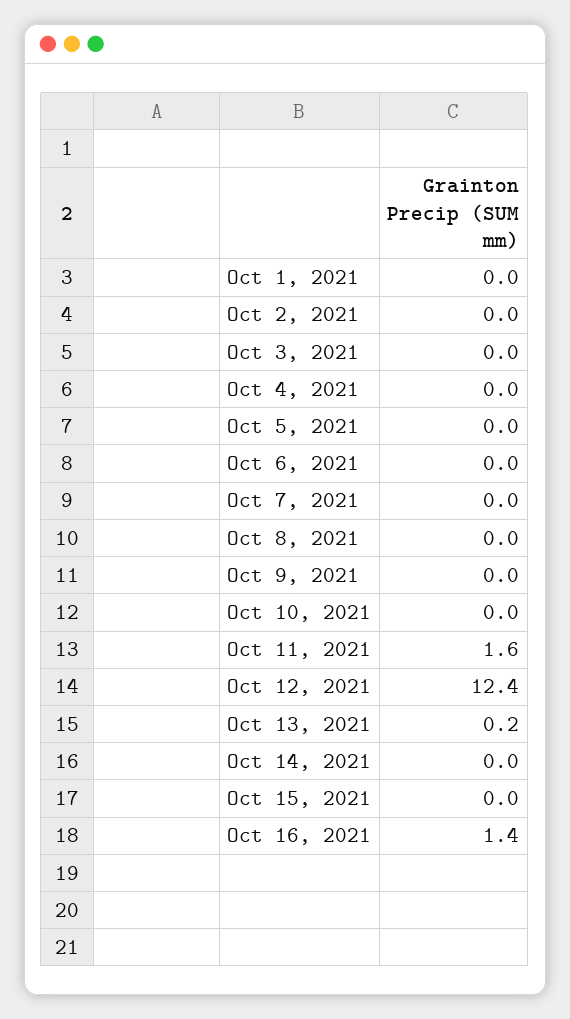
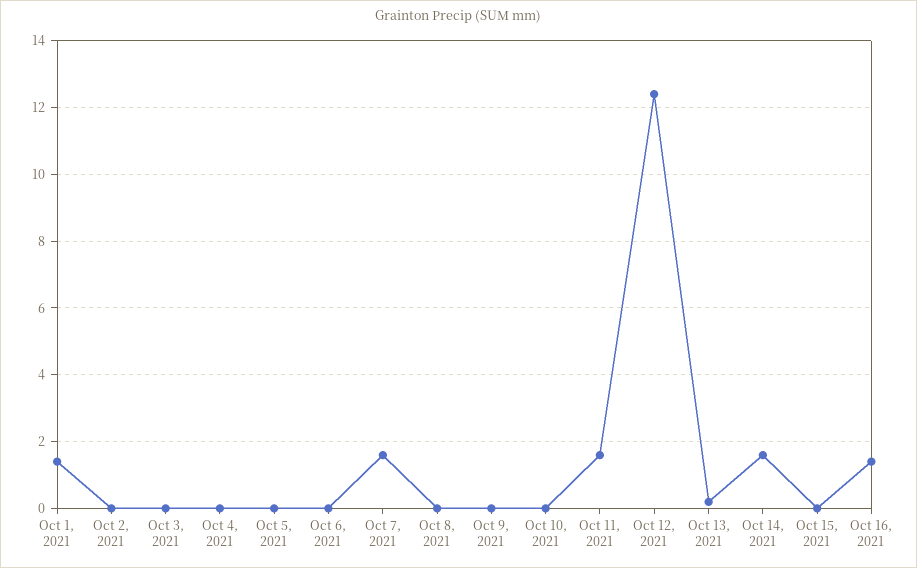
  {
-   "Oct 1, 2021": 0,
+   "Oct 1, 2021": 1.5,
    "Oct 2, 2021": 0,
    "Oct 3, 2021": 0,
    "Oct 4, 2021": 0,
    "Oct 5, 2021": 0,
    "Oct 6, 2021": 0,
-   "Oct 7, 2021": 0,
+   "Oct 7, 2021": 1.5,
    "Oct 8, 2021": 0,
    "Oct 9, 2021": 0,
    "Oct 10, 2021": 0,
    "Oct 11, 2021": 1.6,
    "Oct 12, 2021": 12.4,
    "Oct 13, 2021": 0.2,
-   "Oct 14, 2021": 0,
+   "Oct 14, 2021": 1.5,
    "Oct 15, 2021": 0,
    "Oct 16, 2021": 1.4
  }

